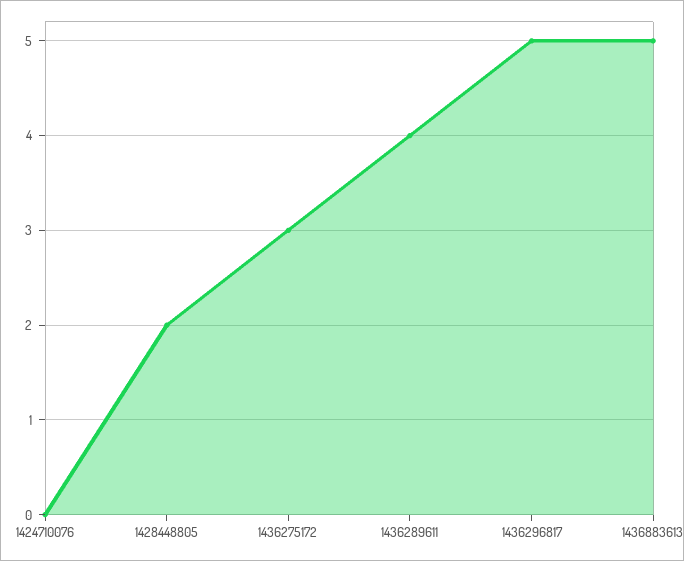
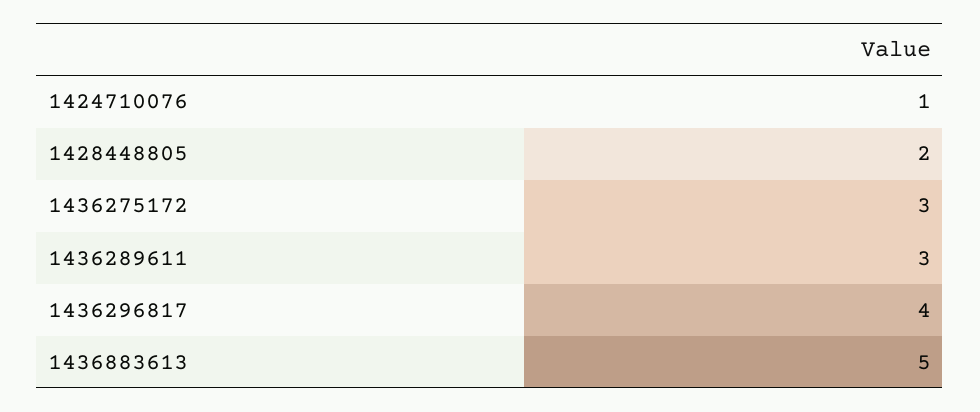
  {
-   "1424710076": 0,
+   "1424710076": 1,
    "1428448805": 2,
    "1436275172": 3,
-   "1436289611": 4,
+   "1436289611": 3,
-   "1436296817": 5,
+   "1436296817": 4,
    "1436883613": 5
  }

